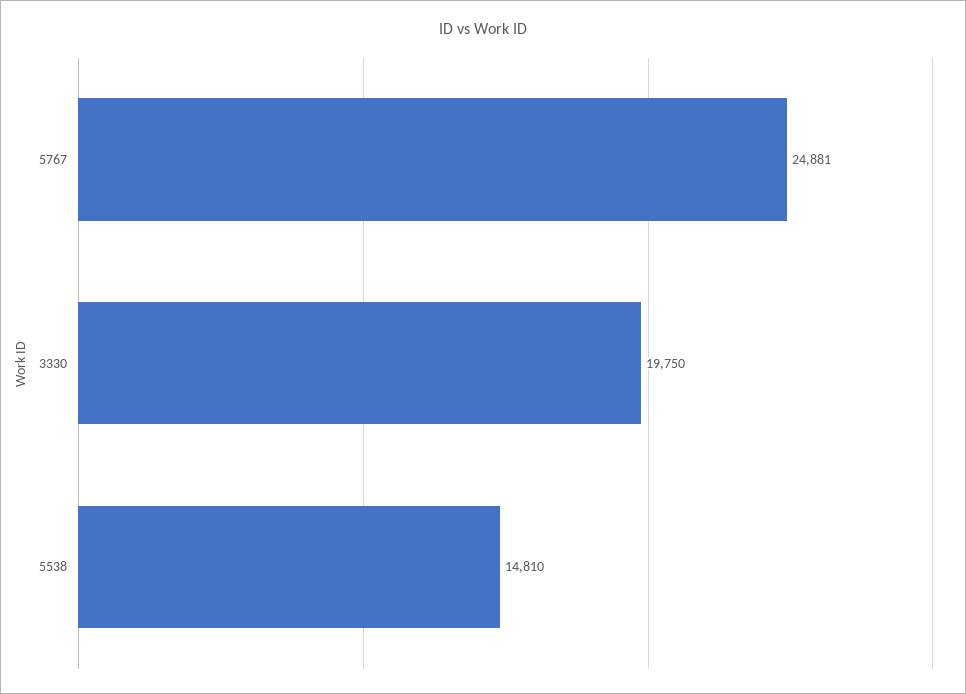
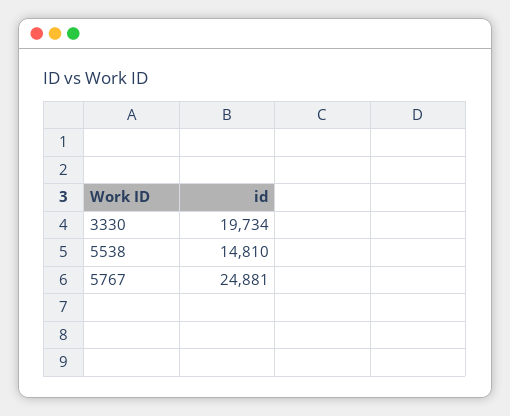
  {
    "5767": 24881,
-   "3330": 19750,
+   "3330": 19734,
    "5538": 14810
  }

